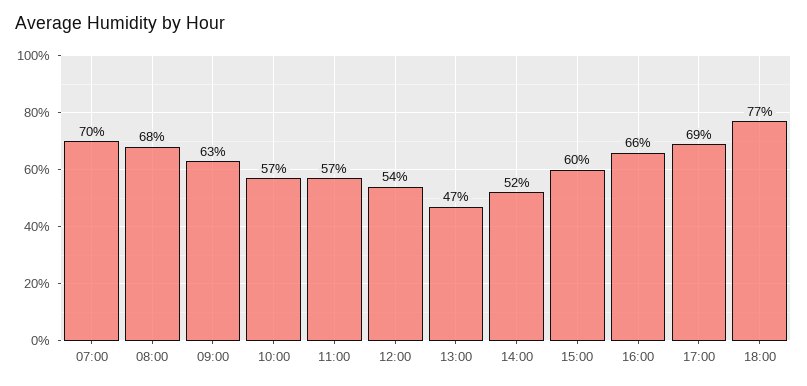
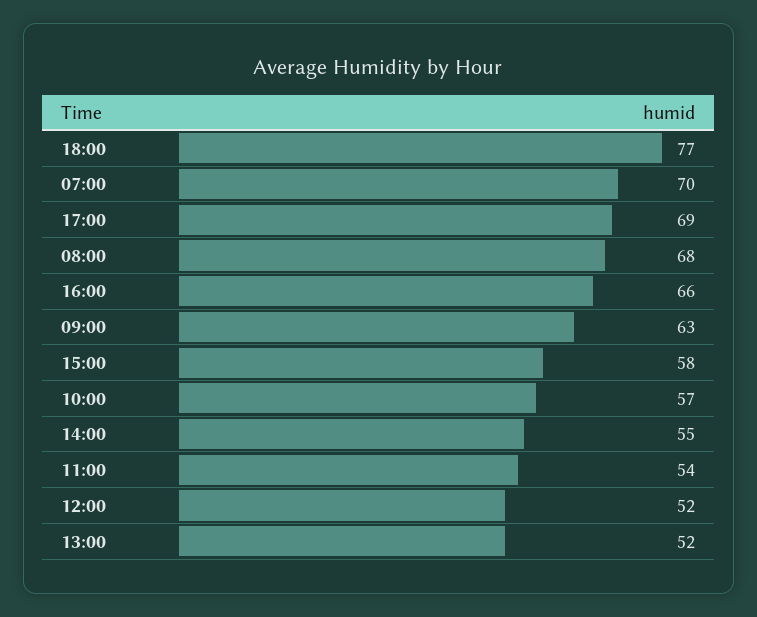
  {
    "07:00": 70,
    "08:00": 68,
    "09:00": 63,
    "10:00": 57,
-   "11:00": 57,
+   "11:00": 54,
-   "12:00": 54,
+   "12:00": 52,
-   "13:00": 47,
+   "13:00": 52,
-   "14:00": 52,
+   "14:00": 55,
-   "15:00": 60,
+   "15:00": 58,
    "16:00": 66,
    "17:00": 69,
    "18:00": 77
  }

